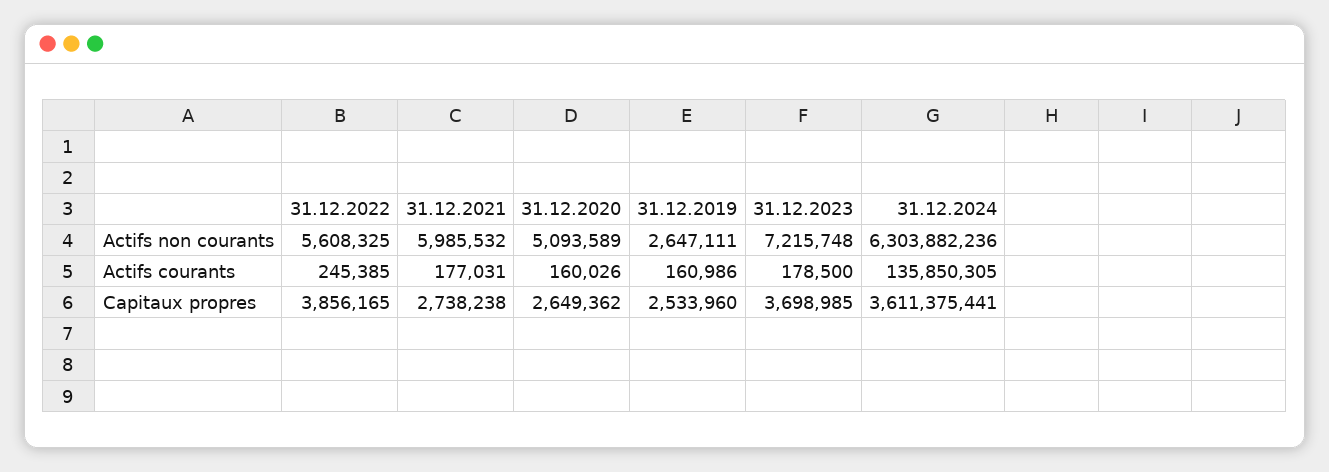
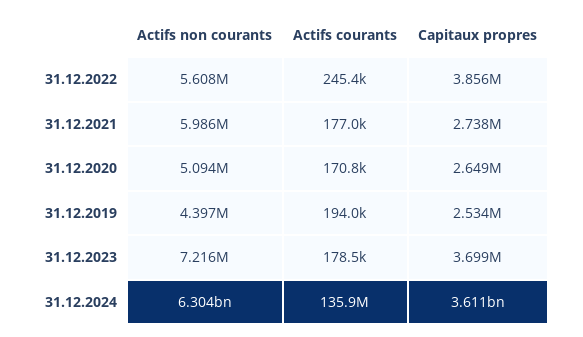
  {
    "31.12.2022": {
      "Actifs non courants": 5608325,
      "Actifs courants": 245385,
      "Capitaux propres": 3856165
    },
    "31.12.2021": {
      "Actifs non courants": 5985532,
      "Actifs courants": 177031,
      "Capitaux propres": 2738238
    },
    "31.12.2020": {
      "Actifs non courants": 5093589,
-     "Actifs courants": 160026,
+     "Actifs courants": 170800,
      "Capitaux propres": 2649362
    },
    "31.12.2019": {
-     "Actifs non courants": 2647111,
+     "Actifs non courants": 4397000,
-     "Actifs courants": 160986,
+     "Actifs courants": 194000,
      "Capitaux propres": 2533960
    },
    "31.12.2023": {
      "Actifs non courants": 7215748,
      "Actifs courants": 178500,
      "Capitaux propres": 3698985
    },
    "31.12.2024": {
      "Actifs non courants": 6303882236,
      "Actifs courants": 135850305,
      "Capitaux propres": 3611375441
    }
  }

